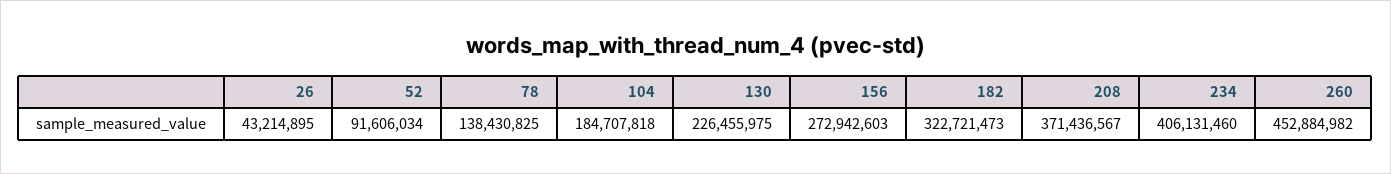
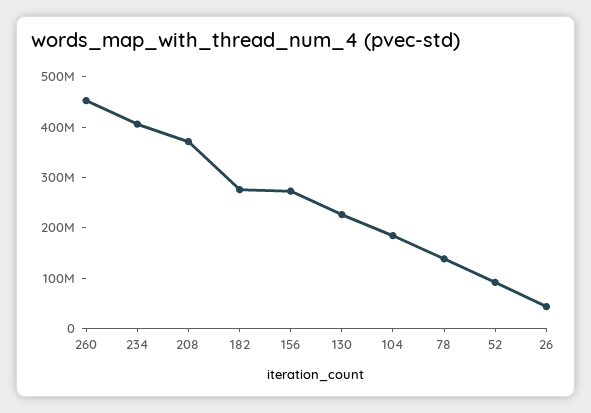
  {
    "26": 43214895,
    "52": 91606034,
    "78": 138430825,
    "104": 184707818,
    "130": 226455975,
    "156": 272942603,
-   "182": 322721473,
+   "182": 280000000,
    "208": 371436567,
    "234": 406131460,
    "260": 452884982
  }

